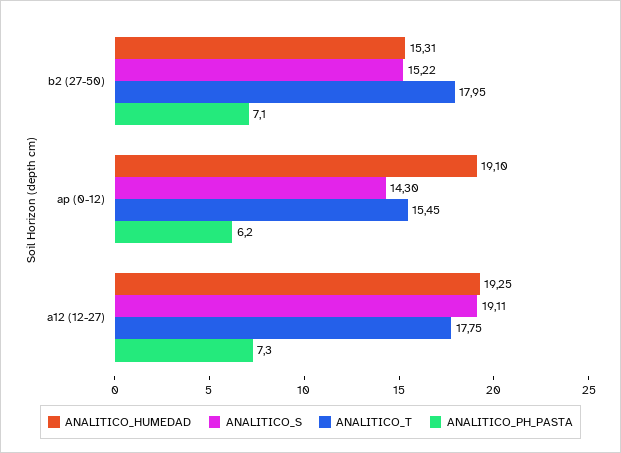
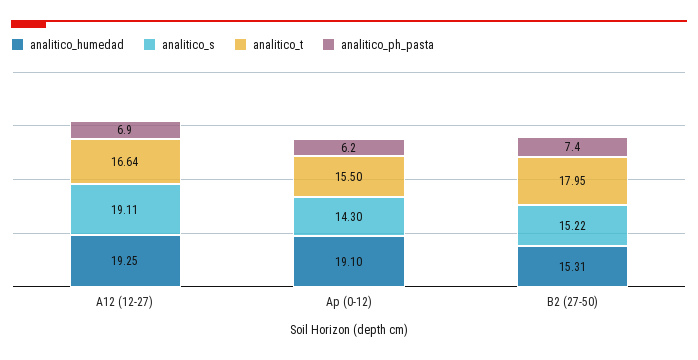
  {
    "ANALITICO_HUMEDAD": {
      "b2 (27-50)": 15.31,
      "ap (0-12)": 19.1,
      "a12 (12-27)": 19.25
    },
    "ANALITICO_S": {
      "b2 (27-50)": 15.22,
      "ap (0-12)": 14.3,
      "a12 (12-27)": 19.11
    },
    "ANALITICO_T": {
      "b2 (27-50)": 17.95,
-     "ap (0-12)": 15.45,
+     "ap (0-12)": 15.5,
-     "a12 (12-27)": 17.75
+     "a12 (12-27)": 16.64
    },
    "ANALITICO_PH_PASTA": {
-     "b2 (27-50)": 7.1,
+     "b2 (27-50)": 7.4,
      "ap (0-12)": 6.2,
-     "a12 (12-27)": 7.3
+     "a12 (12-27)": 6.9
    }
  }

